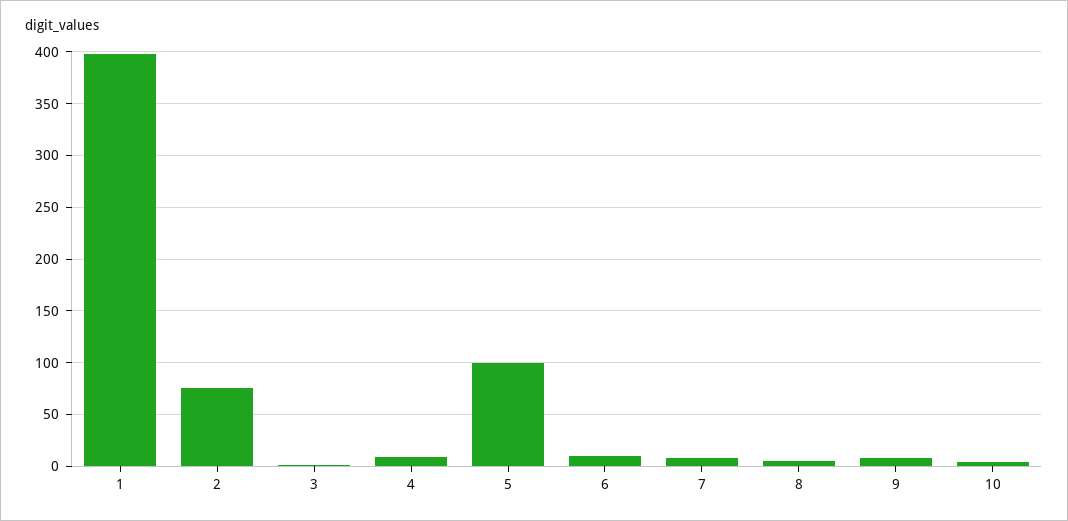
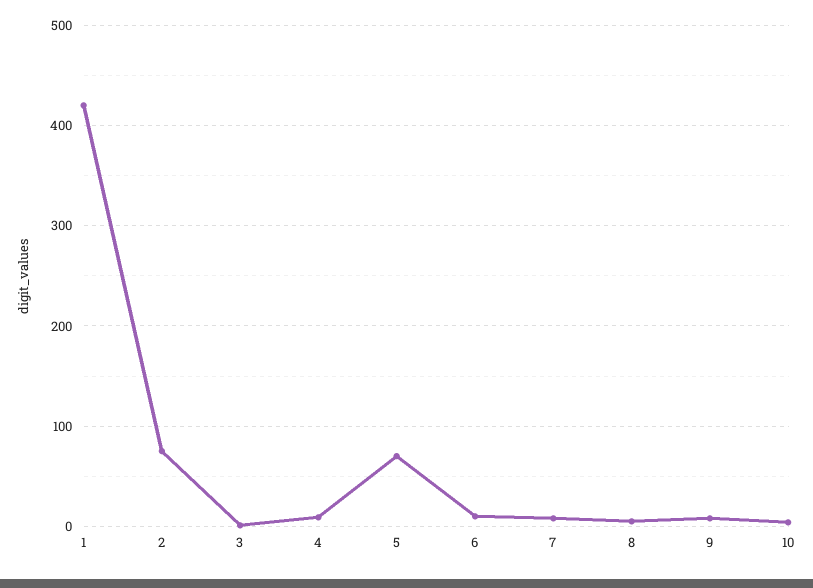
  {
-   "1": 400,
+   "1": 420,
    "2": 80,
    "3": 0,
    "4": 10,
-   "5": 100,
+   "5": 70,
    "6": 10,
    "7": 10,
    "8": 10,
    "9": 10,
    "10": 0
  }

